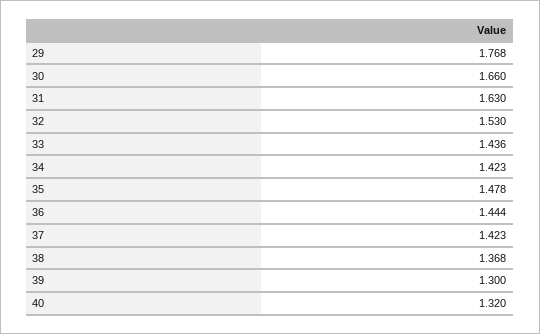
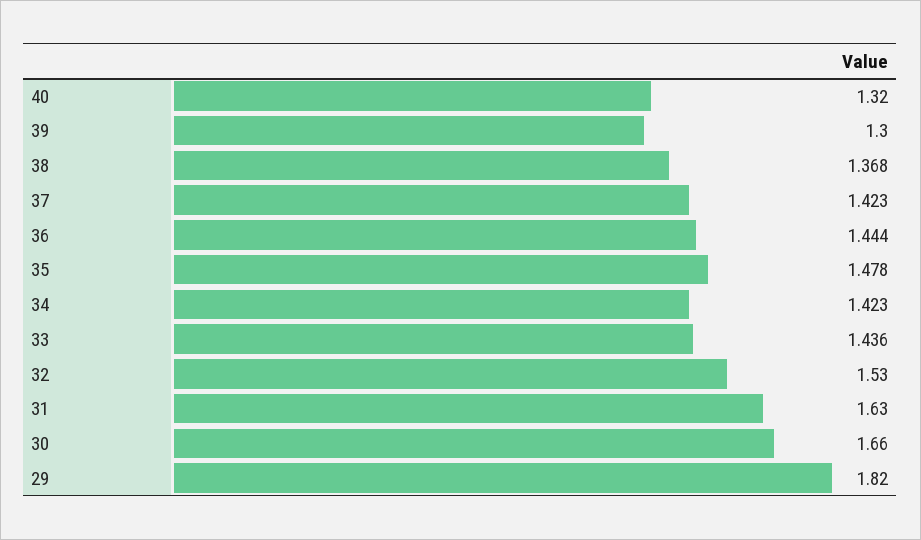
  {
-   "29": 1.768,
+   "29": 1.82,
    "30": 1.66,
    "31": 1.63,
    "32": 1.53,
    "33": 1.436,
    "34": 1.423,
    "35": 1.478,
    "36": 1.444,
    "37": 1.423,
    "38": 1.368,
    "39": 1.3,
    "40": 1.32
  }

